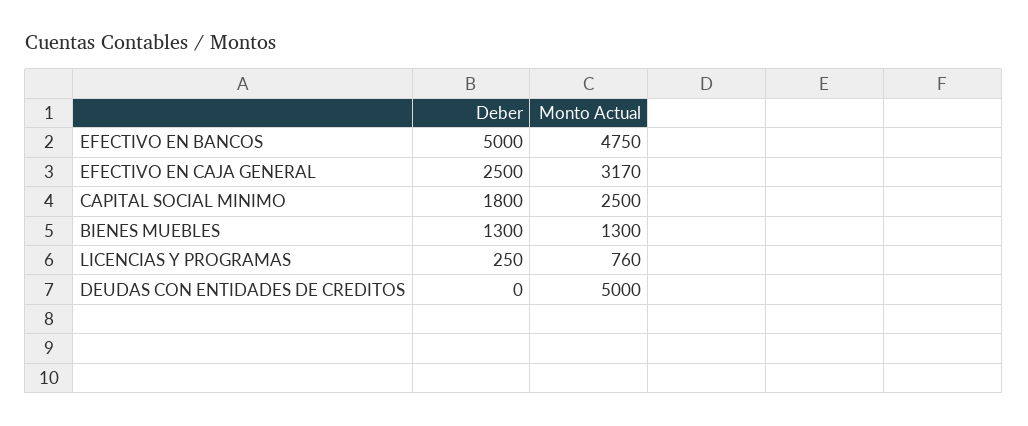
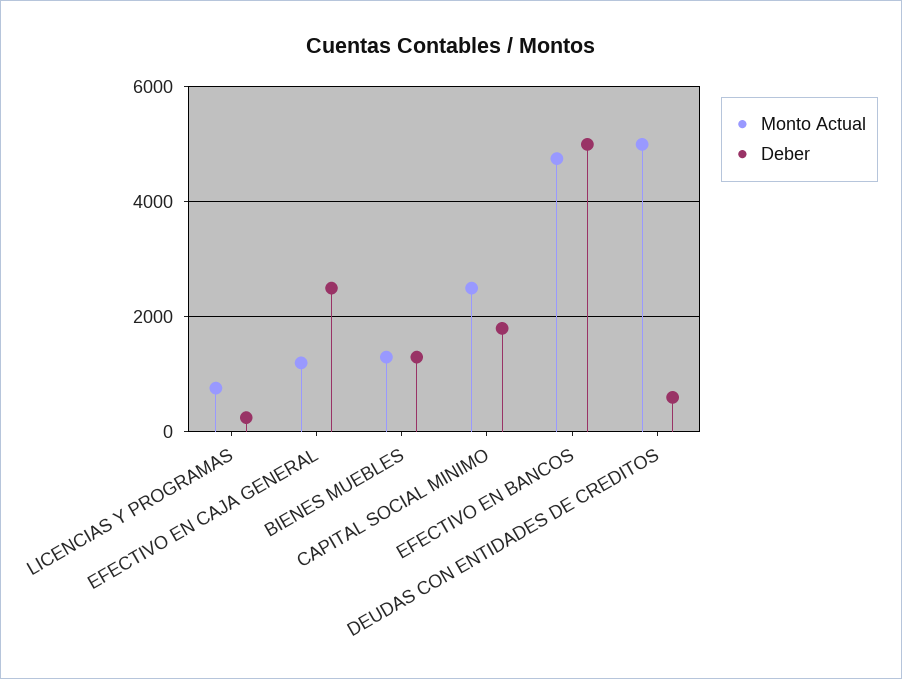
  {
    "Deber": {
      "EFECTIVO EN BANCOS": 5000,
      "EFECTIVO EN CAJA GENERAL": 2500,
      "CAPITAL SOCIAL MINIMO": 1800,
      "BIENES MUEBLES": 1300,
      "LICENCIAS Y PROGRAMAS": 250,
-     "DEUDAS CON ENTIDADES DE CREDITOS": 0
+     "DEUDAS CON ENTIDADES DE CREDITOS": 600
    },
    "Monto Actual": {
      "EFECTIVO EN BANCOS": 4750,
-     "EFECTIVO EN CAJA GENERAL": 3170,
+     "EFECTIVO EN CAJA GENERAL": 1200,
      "CAPITAL SOCIAL MINIMO": 2500,
      "BIENES MUEBLES": 1300,
      "LICENCIAS Y PROGRAMAS": 760,
      "DEUDAS CON ENTIDADES DE CREDITOS": 5000
    }
  }

